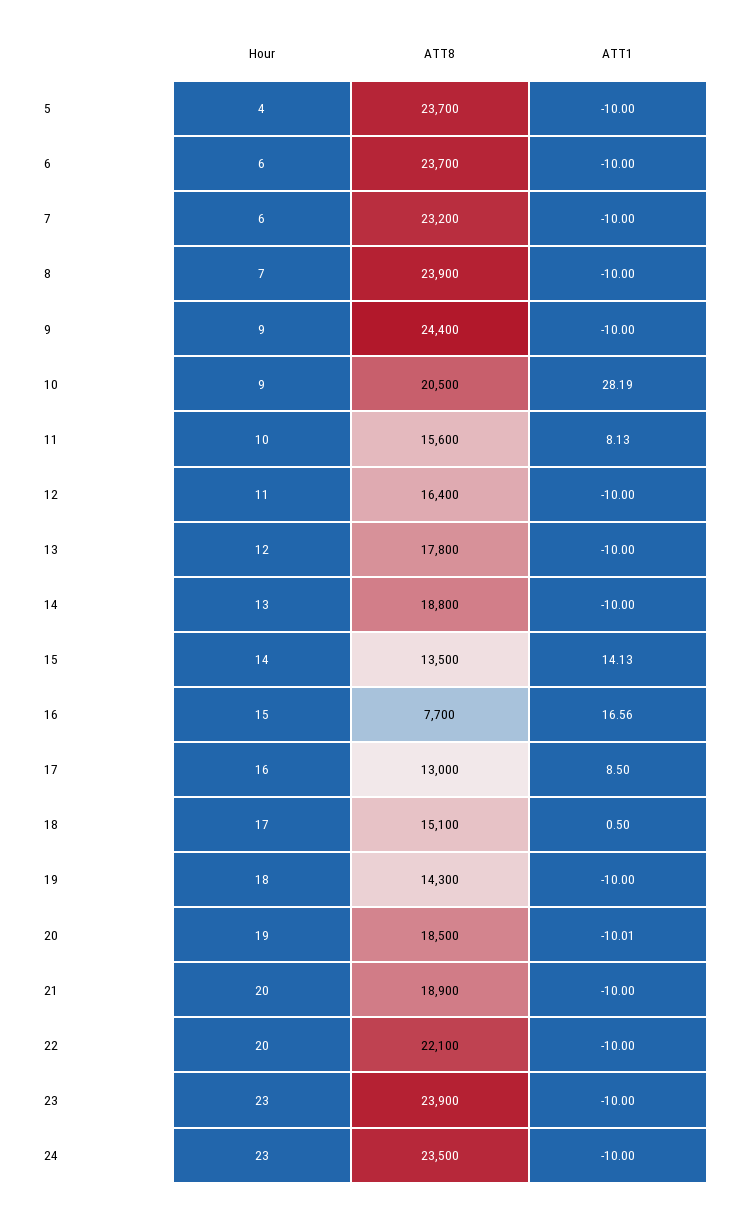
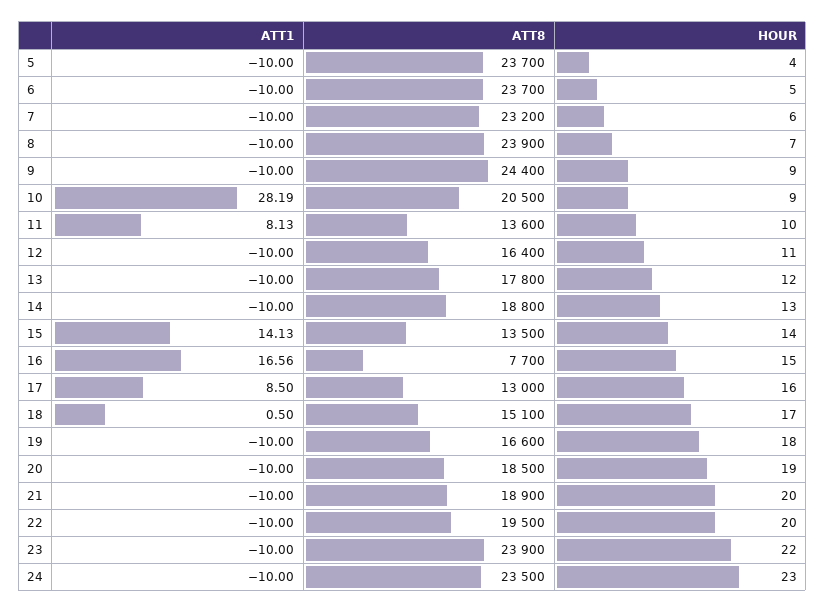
  {
    "Hour": {
      "5": 4,
-     "6": 6,
+     "6": 5,
      "7": 6,
      "8": 7,
      "9": 9,
      "10": 9,
      "11": 10,
      "12": 11,
      "13": 12,
      "14": 13,
      "15": 14,
      "16": 15,
      "17": 16,
      "18": 17,
      "19": 18,
      "20": 19,
      "21": 20,
      "22": 20,
-     "23": 23,
+     "23": 22,
      "24": 23
    },
    "ATT8": {
      "5": 23700,
      "6": 23700,
      "7": 23200,
      "8": 23900,
      "9": 24400,
      "10": 20500,
-     "11": 15600,
+     "11": 13600,
      "12": 16400,
      "13": 17800,
      "14": 18800,
      "15": 13500,
      "16": 7700,
      "17": 13000,
      "18": 15100,
-     "19": 14300,
+     "19": 16600,
      "20": 18500,
      "21": 18900,
-     "22": 22100,
+     "22": 19500,
      "23": 23900,
      "24": 23500
    },
    "ATT1": {
      "5": -10,
      "6": -10,
      "7": -10,
      "8": -10,
      "9": -10,
      "10": 28.19,
      "11": 8.13,
      "12": -10,
      "13": -10,
      "14": -10,
      "15": 14.13,
      "16": 16.56,
      "17": 8.5,
      "18": 0.5,
      "19": -10,
-     "20": -10.01,
+     "20": -10,
      "21": -10,
      "22": -10,
      "23": -10,
      "24": -10
    }
  }

